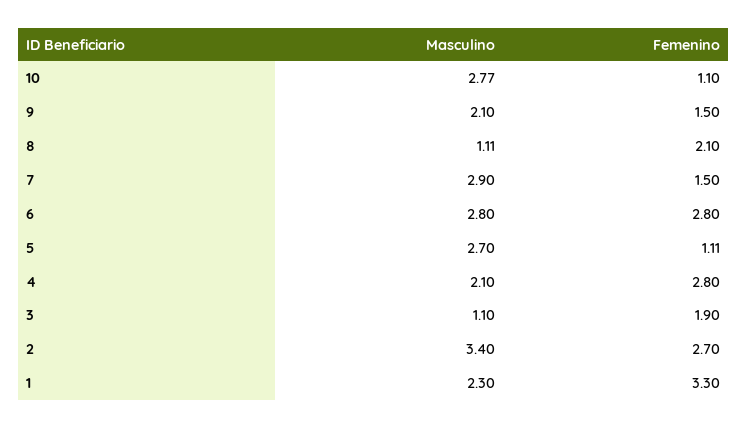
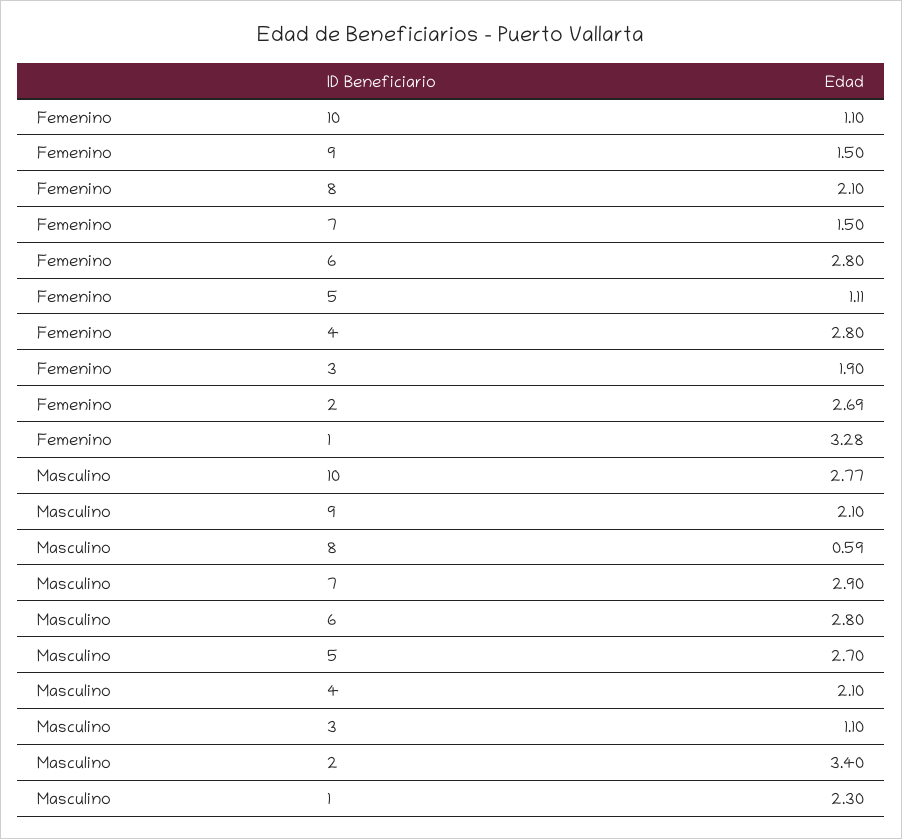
  {
    "Masculino": {
      "10": 2.77,
      "9": 2.1,
-     "8": 1.11,
+     "8": 0.59,
      "7": 2.9,
      "6": 2.8,
      "5": 2.7,
      "4": 2.1,
      "3": 1.1,
      "2": 3.4,
      "1": 2.3
    },
    "Femenino": {
      "10": 1.1,
      "9": 1.5,
      "8": 2.1,
      "7": 1.5,
      "6": 2.8,
      "5": 1.11,
      "4": 2.8,
      "3": 1.9,
-     "2": 2.7,
+     "2": 2.69,
-     "1": 3.3
+     "1": 3.28
    }
  }

